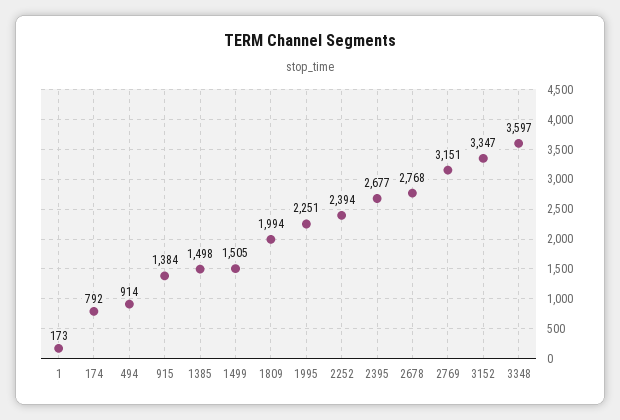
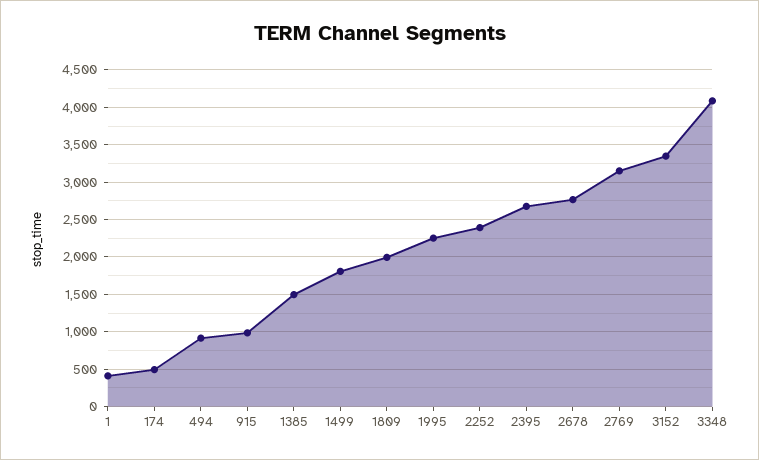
  {
-   "1": 173,
+   "1": 400,
-   "174": 792,
+   "174": 500,
    "494": 914,
-   "915": 1384,
+   "915": 1000,
    "1385": 1498,
-   "1499": 1505,
+   "1499": 1800,
    "1809": 1994,
    "1995": 2251,
    "2252": 2394,
    "2395": 2677,
    "2678": 2768,
    "2769": 3151,
    "3152": 3347,
-   "3348": 3597
+   "3348": 4100
  }

